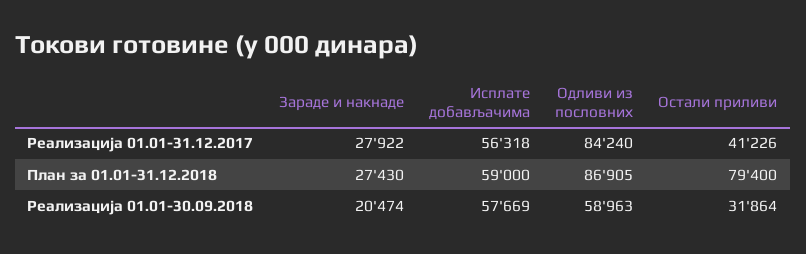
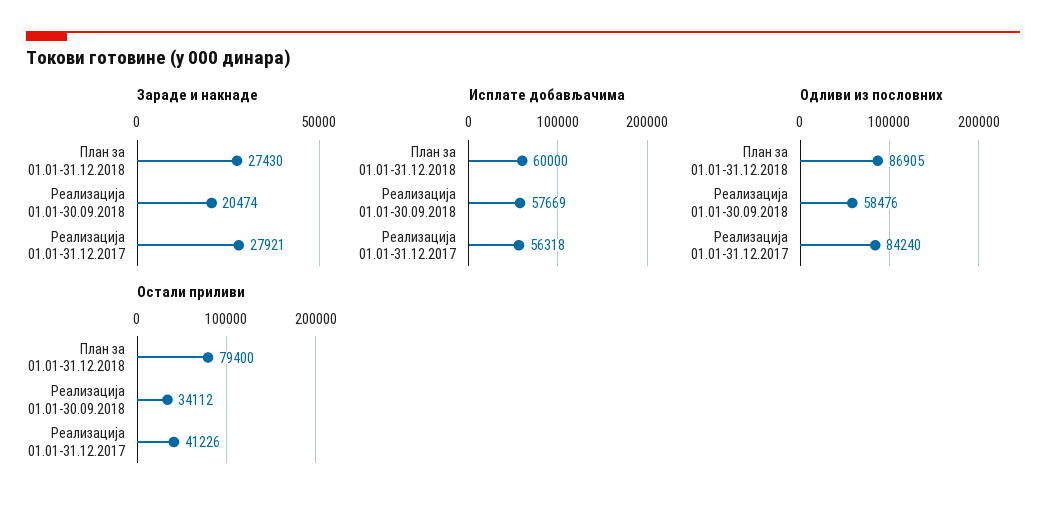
  {
    "Зараде и накнаде": {
-     "Реализација 01.01-31.12.2017": 27922,
+     "Реализација 01.01-31.12.2017": 27921,
      "План за 01.01-31.12.2018": 27430,
      "Реализација 01.01-30.09.2018": 20474
    },
    "Исплате добављачима": {
      "Реализација 01.01-31.12.2017": 56318,
-     "План за 01.01-31.12.2018": 59000,
+     "План за 01.01-31.12.2018": 60000,
      "Реализација 01.01-30.09.2018": 57669
    },
    "Одливи из пословних": {
      "Реализација 01.01-31.12.2017": 84240,
      "План за 01.01-31.12.2018": 86905,
-     "Реализација 01.01-30.09.2018": 58963
+     "Реализација 01.01-30.09.2018": 58476
    },
    "Остали приливи": {
      "Реализација 01.01-31.12.2017": 41226,
      "План за 01.01-31.12.2018": 79400,
-     "Реализација 01.01-30.09.2018": 31864
+     "Реализација 01.01-30.09.2018": 34112
    }
  }

